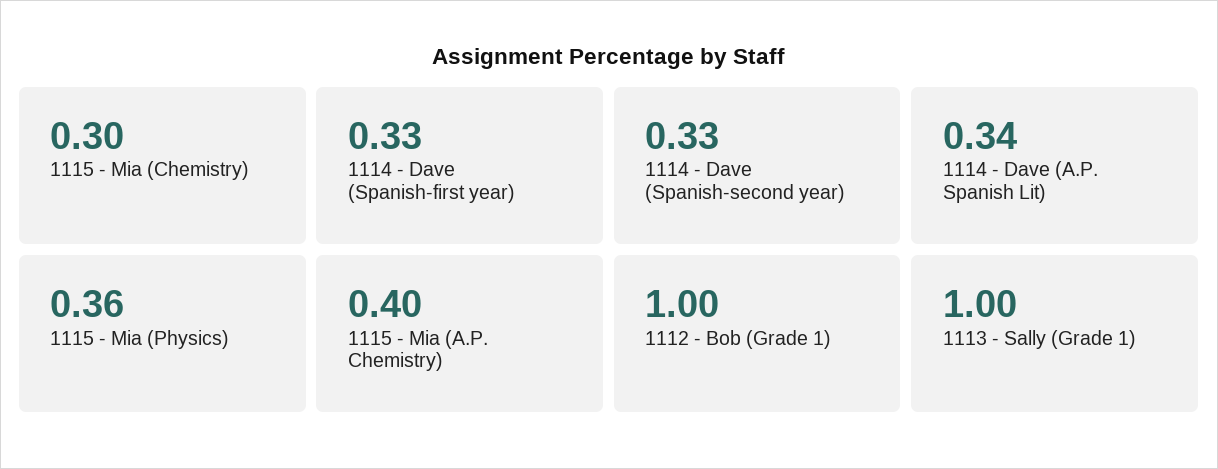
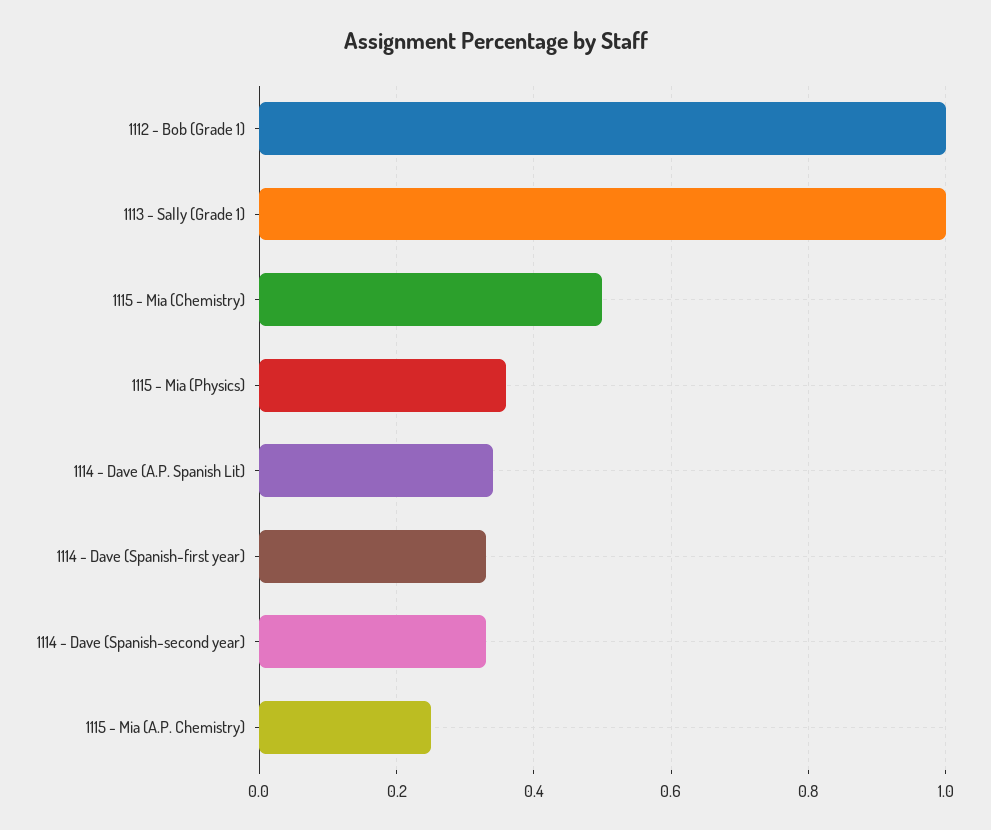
  {
-   "1115 - Mia (Chemistry)": 0.3,
+   "1115 - Mia (Chemistry)": 0.5,
    "1114 - Dave (Spanish-first year)": 0.33,
    "1114 - Dave (Spanish-second year)": 0.33,
    "1114 - Dave (A.P. Spanish Lit)": 0.34,
    "1115 - Mia (Physics)": 0.36,
-   "1115 - Mia (A.P. Chemistry)": 0.4,
+   "1115 - Mia (A.P. Chemistry)": 0.25,
    "1112 - Bob (Grade 1)": 1,
    "1113 - Sally (Grade 1)": 1
  }

